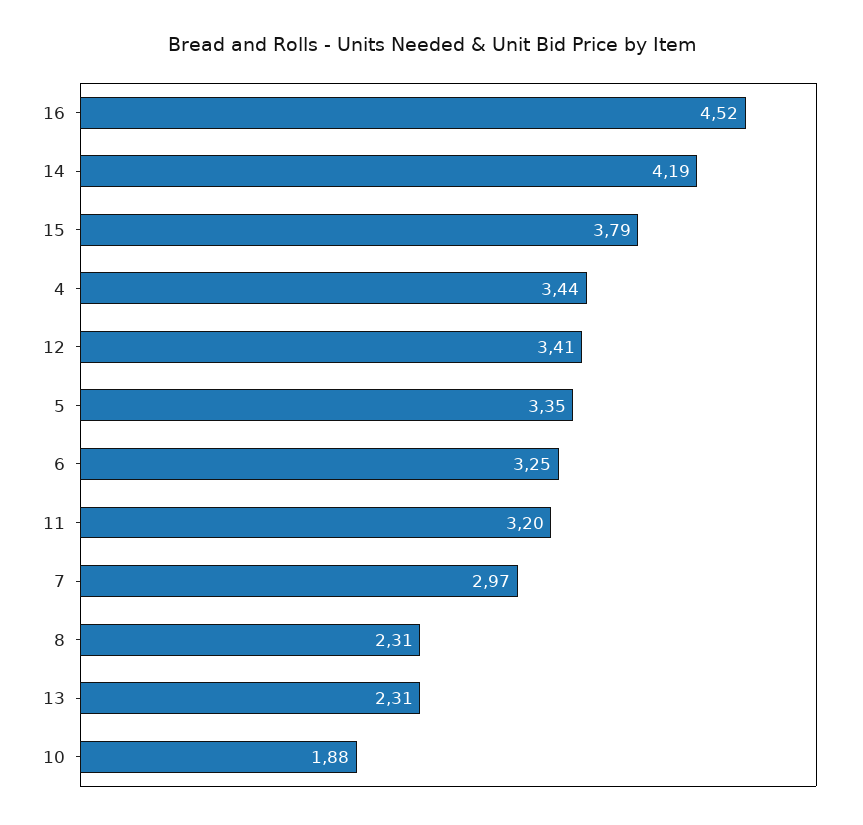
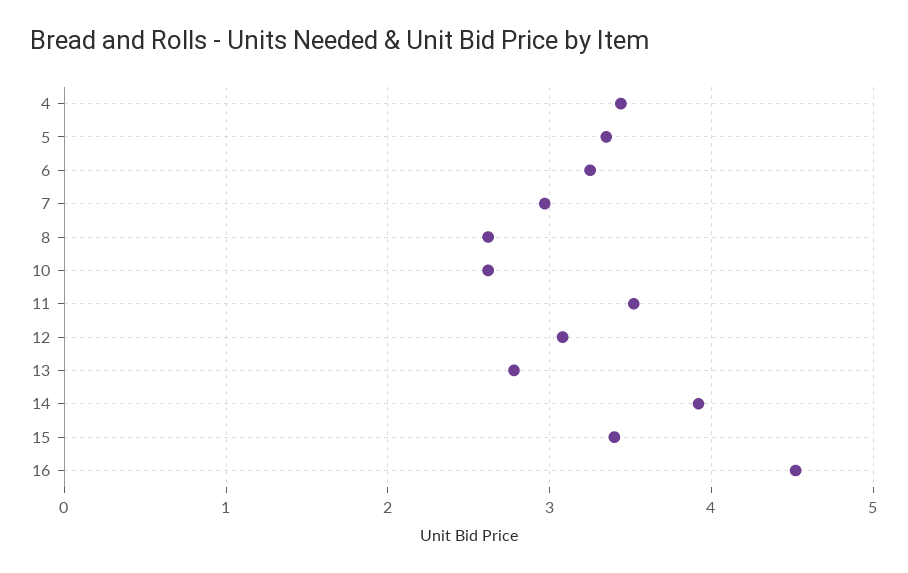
  {
    "16": 4.52,
-   "14": 4.19,
+   "14": 3.9,
-   "15": 3.79,
+   "15": 3.4,
    "4": 3.44,
-   "12": 3.41,
+   "12": 3.1,
    "5": 3.35,
    "6": 3.25,
-   "11": 3.2,
+   "11": 3.5,
    "7": 2.97,
-   "8": 2.31,
+   "8": 2.6,
-   "13": 2.31,
+   "13": 2.8,
-   "10": 1.88
+   "10": 2.6
  }

